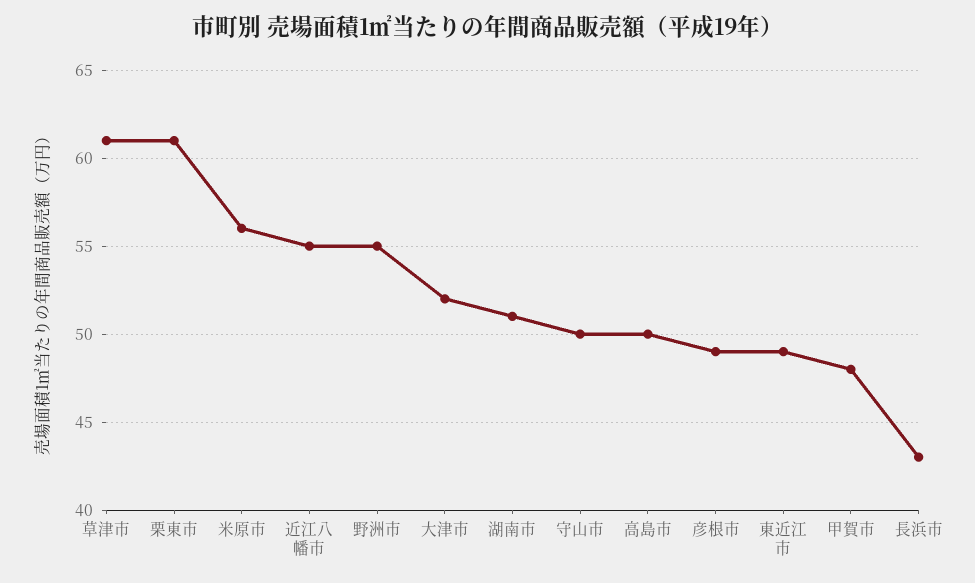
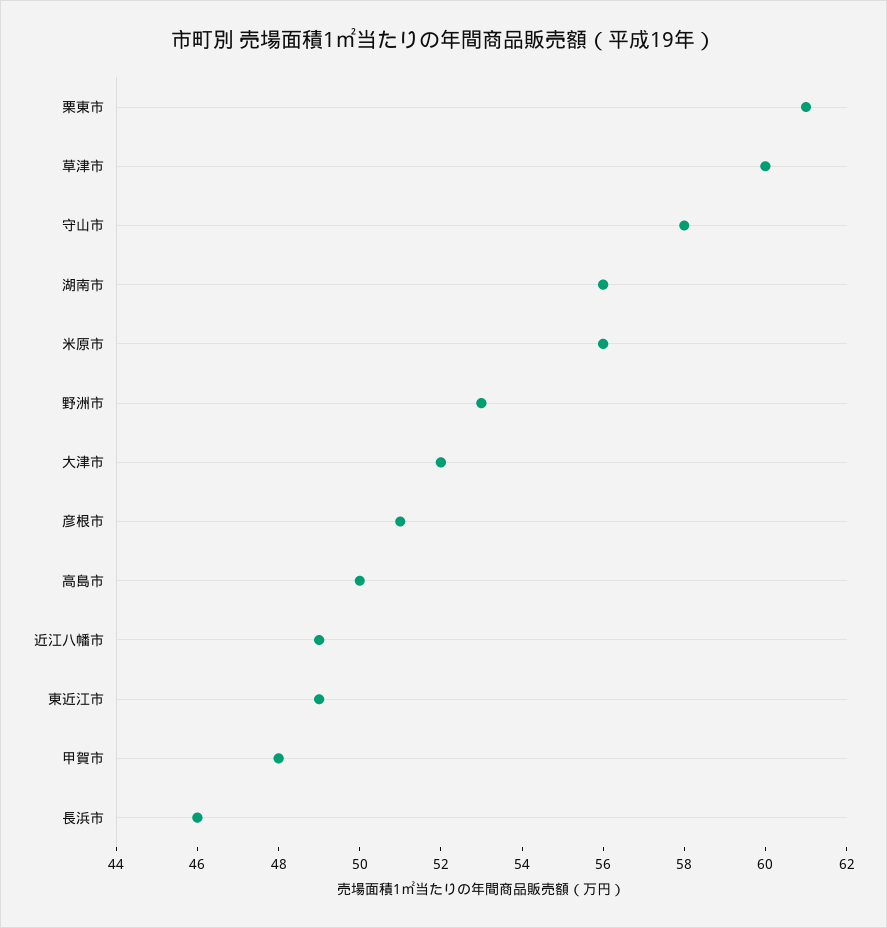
  {
-   "草津市": 61,
+   "草津市": 60,
    "栗東市": 61,
    "米原市": 56,
-   "近江八幡市": 55,
+   "近江八幡市": 49,
-   "野洲市": 55,
+   "野洲市": 53,
    "大津市": 52,
-   "湖南市": 51,
+   "湖南市": 56,
-   "守山市": 50,
+   "守山市": 58,
    "高島市": 50,
-   "彦根市": 49,
+   "彦根市": 51,
    "東近江市": 49,
    "甲賀市": 48,
-   "長浜市": 43
+   "長浜市": 46
  }

